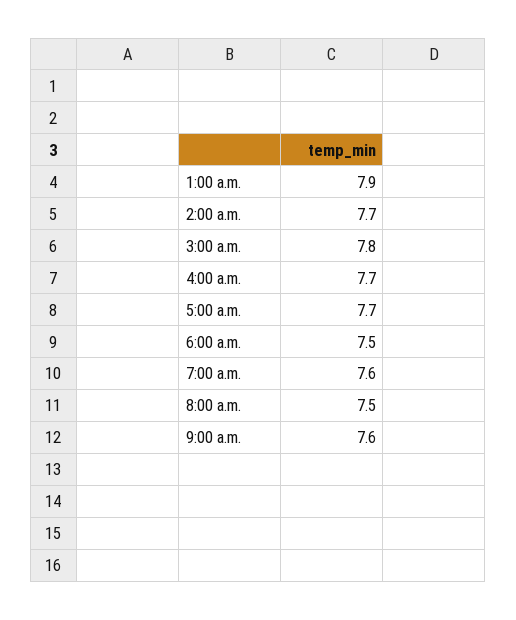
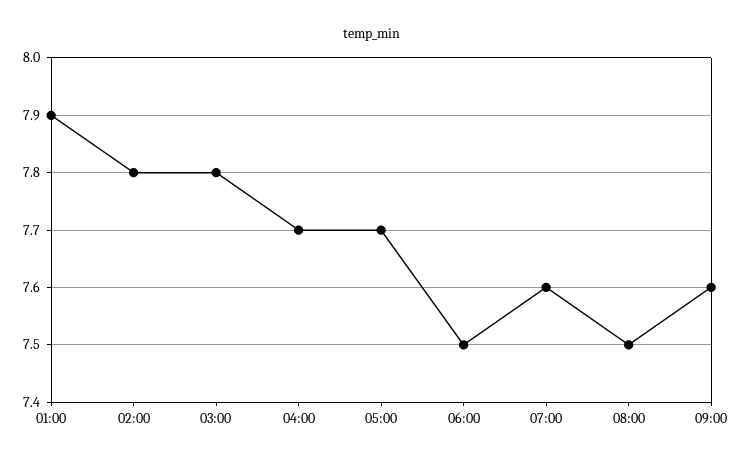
  {
    "1:00 a.m.": 7.9,
-   "2:00 a.m.": 7.7,
+   "2:00 a.m.": 7.8,
    "3:00 a.m.": 7.8,
    "4:00 a.m.": 7.7,
    "5:00 a.m.": 7.7,
    "6:00 a.m.": 7.5,
    "7:00 a.m.": 7.6,
    "8:00 a.m.": 7.5,
    "9:00 a.m.": 7.6
  }

